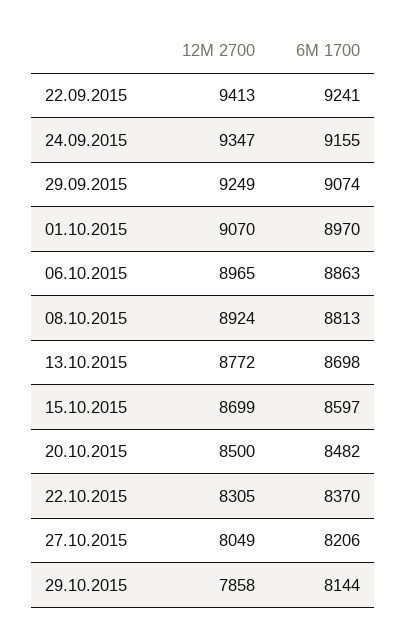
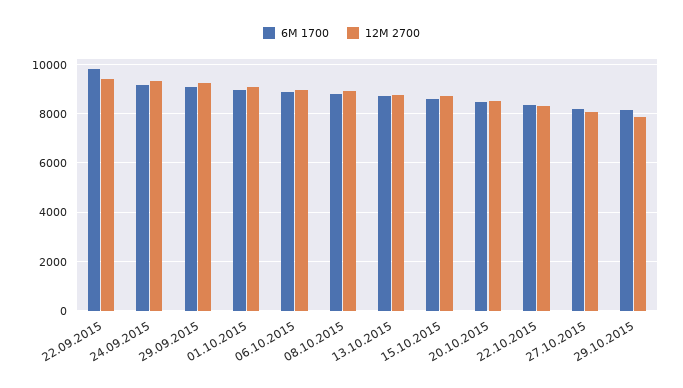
  {
    "12M 2700": {
      "22.09.2015": 9413,
      "24.09.2015": 9347,
      "29.09.2015": 9249,
      "01.10.2015": 9070,
      "06.10.2015": 8965,
      "08.10.2015": 8924,
      "13.10.2015": 8772,
      "15.10.2015": 8699,
      "20.10.2015": 8500,
      "22.10.2015": 8305,
      "27.10.2015": 8049,
      "29.10.2015": 7858
    },
    "6M 1700": {
-     "22.09.2015": 9241,
+     "22.09.2015": 9750,
      "24.09.2015": 9155,
      "29.09.2015": 9074,
      "01.10.2015": 8970,
      "06.10.2015": 8863,
      "08.10.2015": 8813,
      "13.10.2015": 8698,
      "15.10.2015": 8597,
      "20.10.2015": 8482,
      "22.10.2015": 8370,
      "27.10.2015": 8206,
      "29.10.2015": 8144
    }
  }

